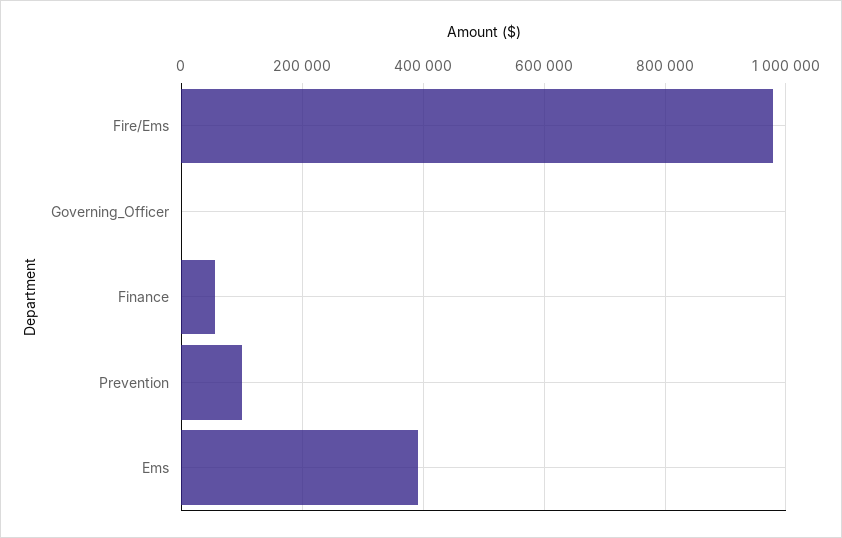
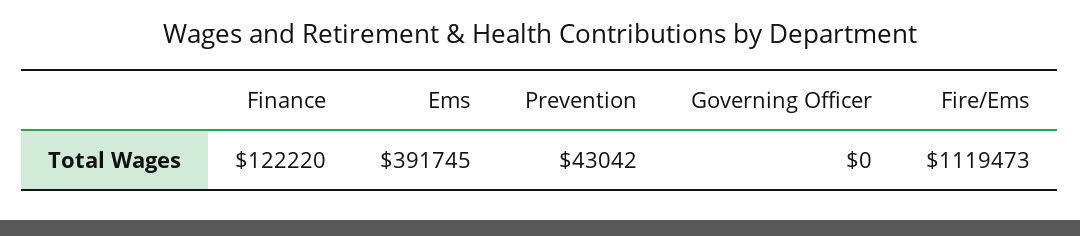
  {
-   "Fire/Ems": 980000,
+   "Fire/Ems": 1119473,
    "Governing_Officer": 0,
-   "Finance": 60000,
+   "Finance": 122220,
-   "Prevention": 100000,
+   "Prevention": 43042,
    "Ems": 391745
  }

